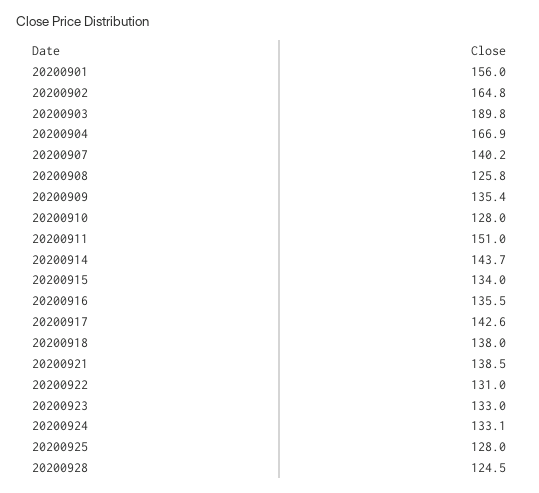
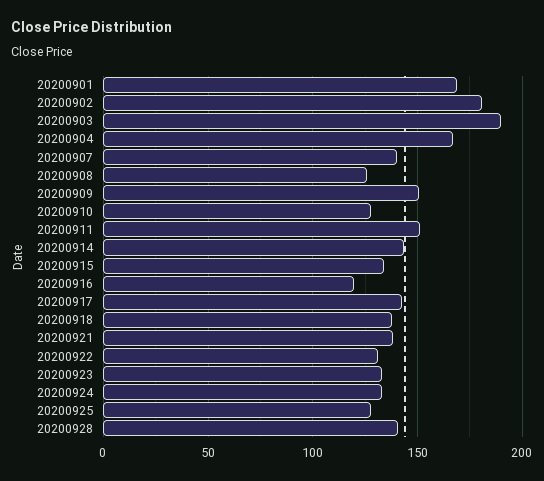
  {
-   "20200901": 156,
+   "20200901": 170,
-   "20200902": 164.8,
+   "20200902": 180,
    "20200903": 189.8,
    "20200904": 166.9,
    "20200907": 140.2,
    "20200908": 125.8,
-   "20200909": 135.4,
+   "20200909": 150,
    "20200910": 128,
    "20200911": 151,
    "20200914": 143.7,
    "20200915": 134,
-   "20200916": 135.5,
+   "20200916": 120,
    "20200917": 142.6,
    "20200918": 138,
    "20200921": 138.5,
    "20200922": 131,
    "20200923": 133,
    "20200924": 133.1,
    "20200925": 128,
-   "20200928": 124.5
+   "20200928": 140
  }

